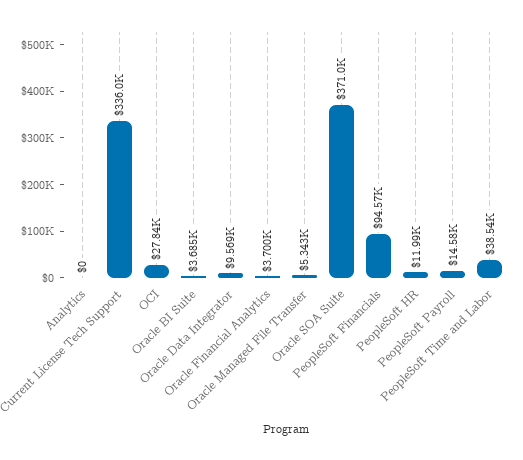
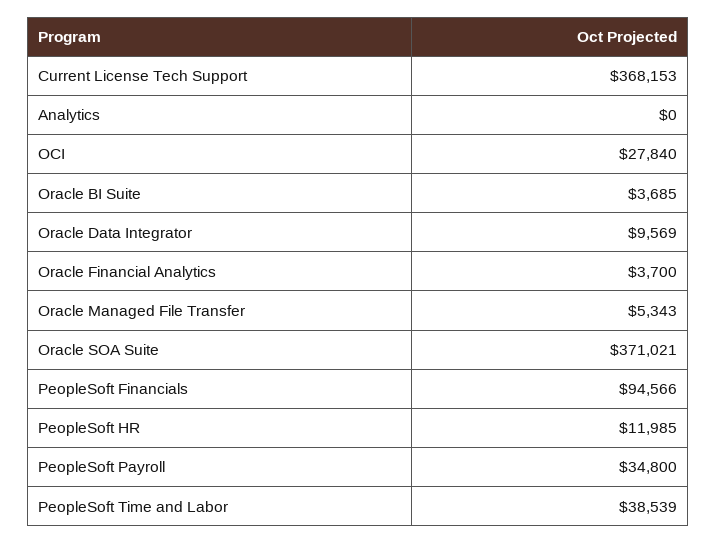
  {
    "Analytics": 0,
-   "Current License Tech Support": 336000,
+   "Current License Tech Support": 368153,
    "OCI": 27840,
    "Oracle BI Suite": 3685,
    "Oracle Data Integrator": 9569,
    "Oracle Financial Analytics": 3700,
    "Oracle Managed File Transfer": 5343,
    "Oracle SOA Suite": 371021,
    "PeopleSoft Financials": 94566,
    "PeopleSoft HR": 11985,
-   "PeopleSoft Payroll": 14580,
+   "PeopleSoft Payroll": 34800,
    "PeopleSoft Time and Labor": 38539
  }

